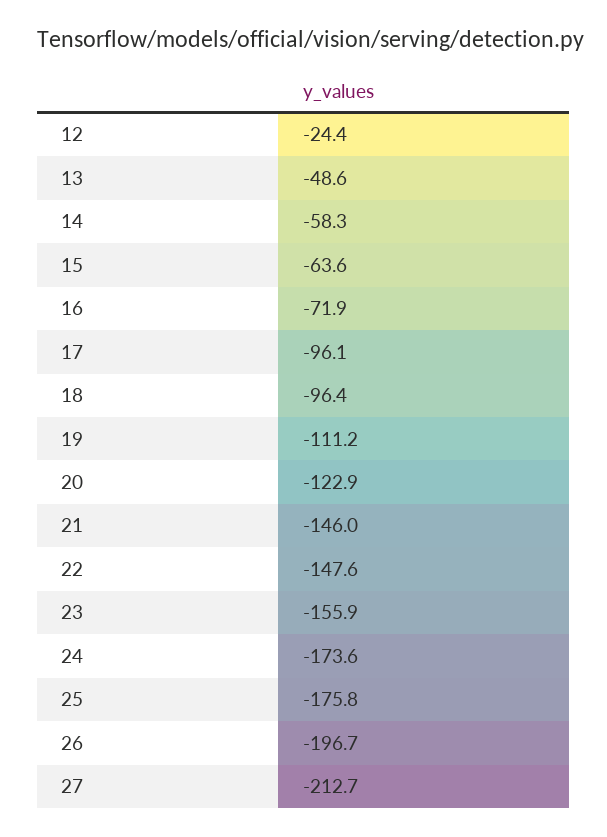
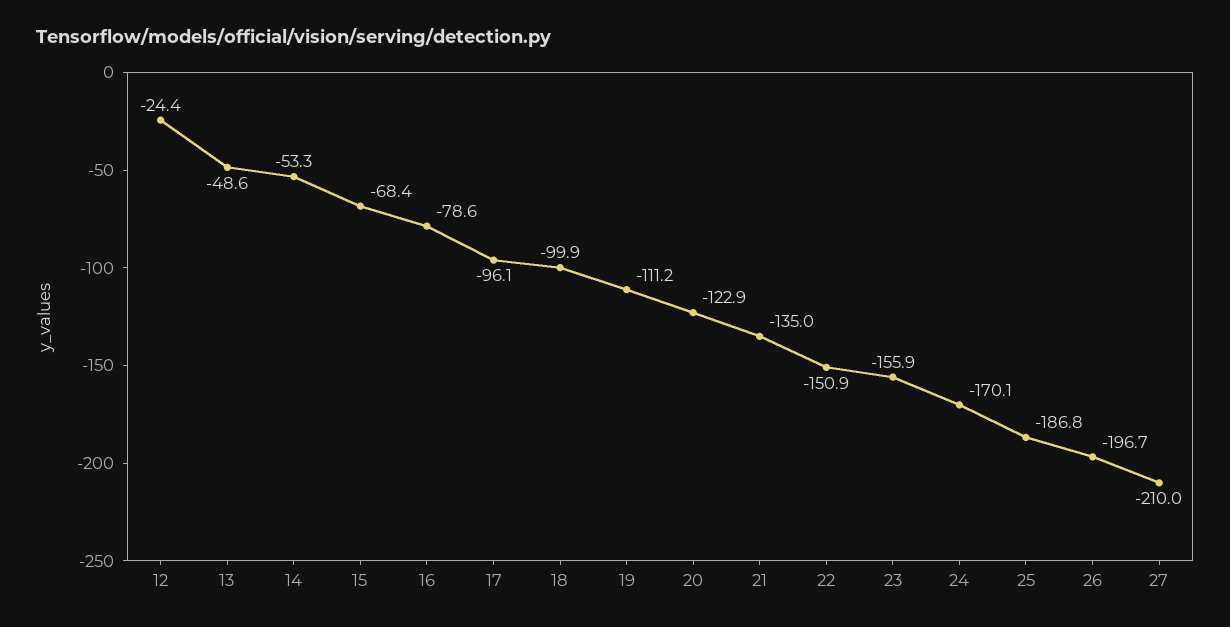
  {
    "12": -24.4,
    "13": -48.6,
-   "14": -58.3,
+   "14": -53.3,
-   "15": -63.6,
+   "15": -68.4,
-   "16": -71.9,
+   "16": -78.6,
    "17": -96.1,
-   "18": -96.4,
+   "18": -99.9,
    "19": -111.2,
    "20": -122.9,
-   "21": -146,
+   "21": -135,
-   "22": -147.6,
+   "22": -150.9,
    "23": -155.9,
-   "24": -173.6,
+   "24": -170.1,
-   "25": -175.8,
+   "25": -186.8,
    "26": -196.7,
-   "27": -212.7
+   "27": -210
  }

